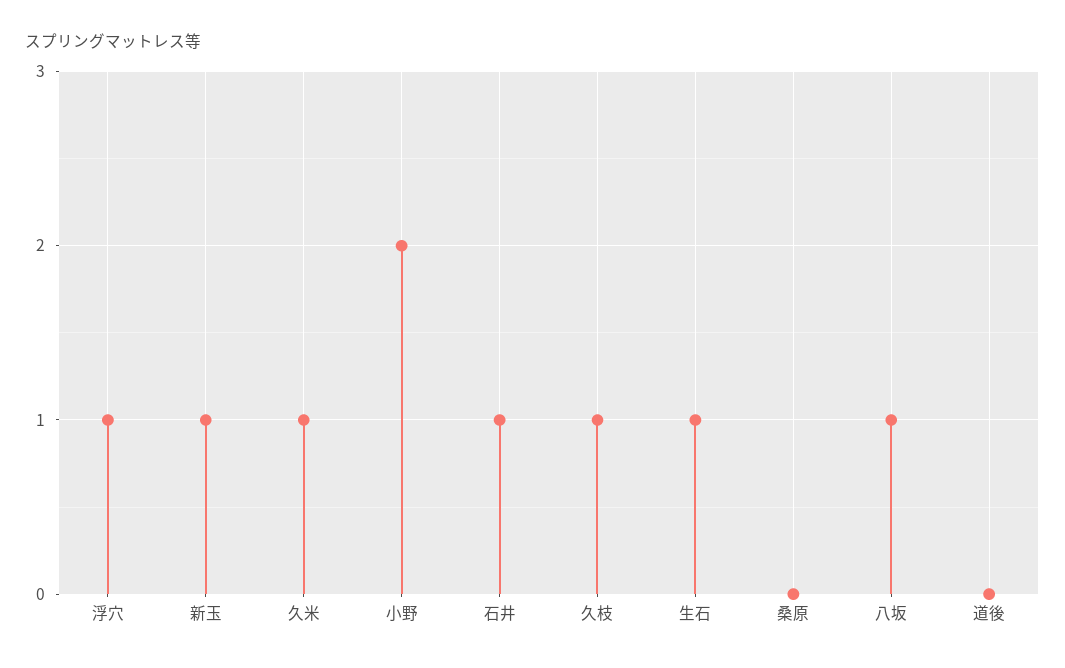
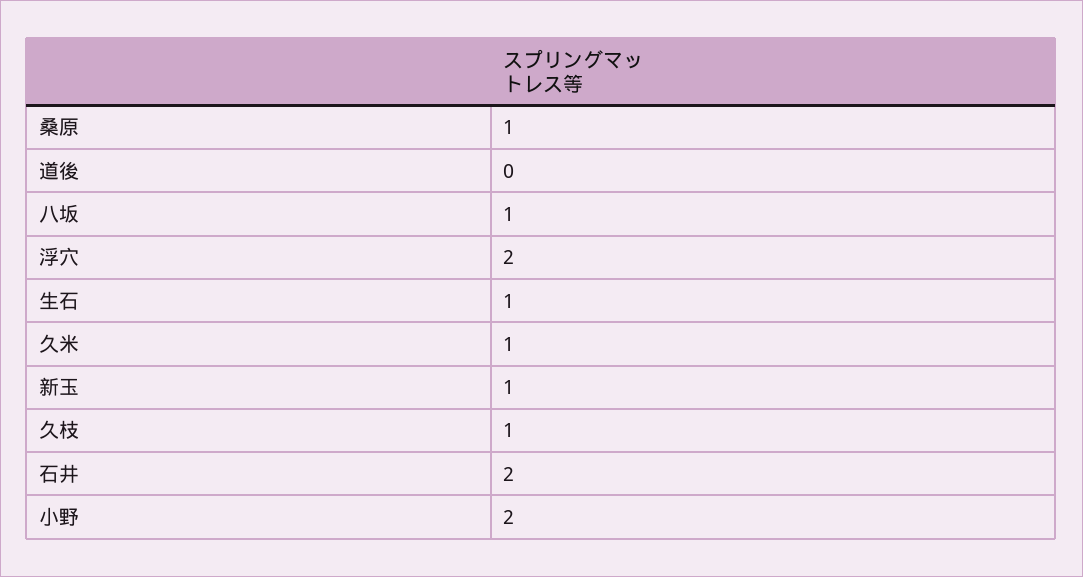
  {
-   "浮穴": 1,
+   "浮穴": 2,
    "新玉": 1,
    "久米": 1,
    "小野": 2,
-   "石井": 1,
+   "石井": 2,
    "久枝": 1,
    "生石": 1,
-   "桑原": 0,
+   "桑原": 1,
    "八坂": 1,
    "道後": 0
  }

